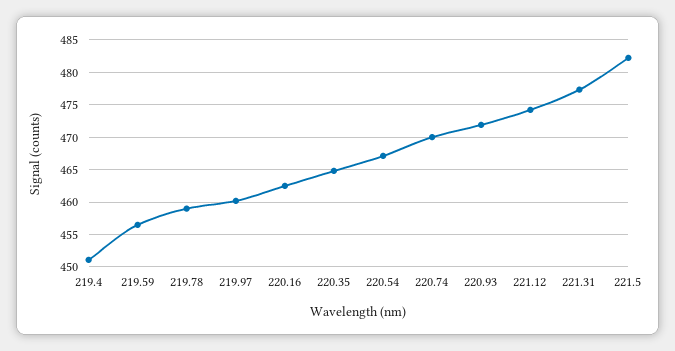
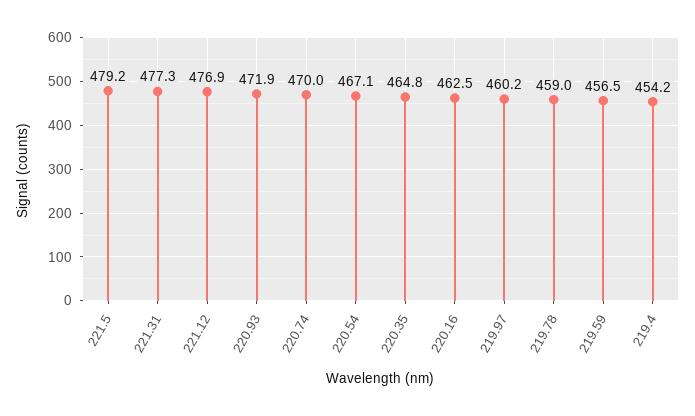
  {
-   "219.4": 451,
+   "219.4": 454.2,
    "219.59": 456.5,
    "219.78": 459,
    "219.97": 460.2,
    "220.16": 462.5,
    "220.35": 464.8,
    "220.54": 467.1,
    "220.74": 470,
    "220.93": 471.9,
-   "221.12": 474,
+   "221.12": 476.9,
    "221.31": 477.3,
-   "221.5": 482
+   "221.5": 479.2
  }

